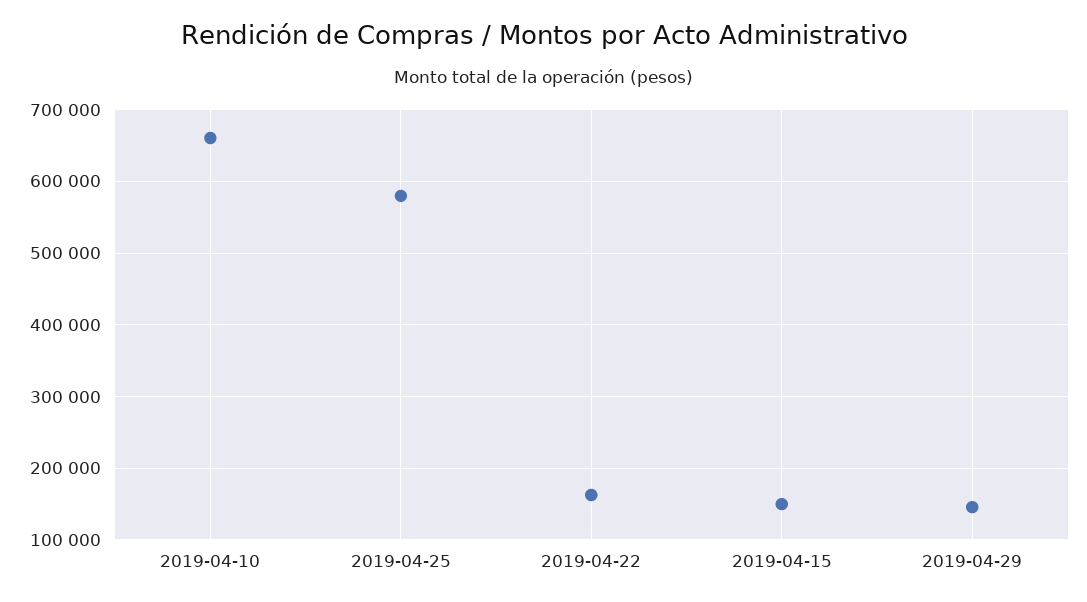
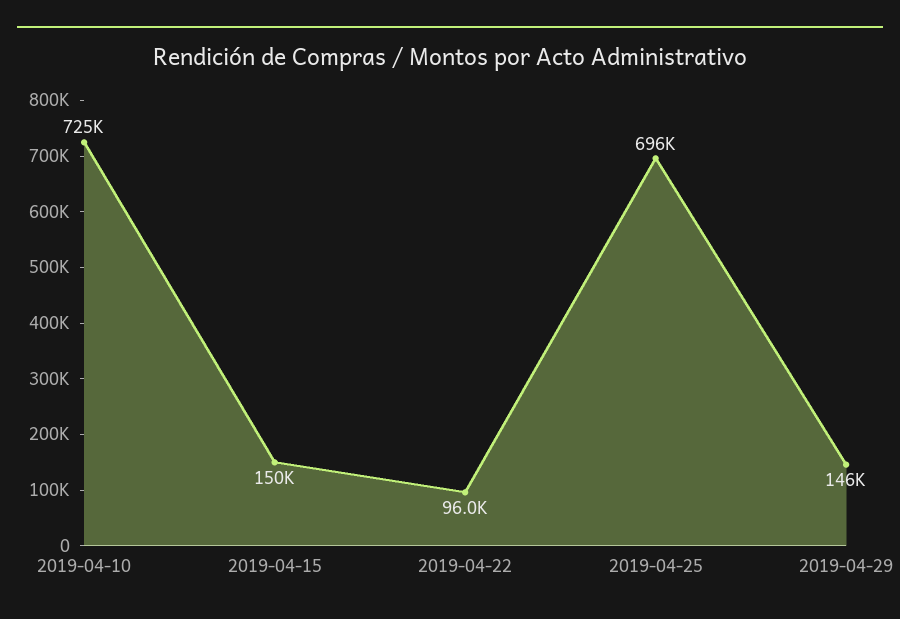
  {
-   "2019-04-10": 660000,
+   "2019-04-10": 725000,
-   "2019-04-25": 580000,
+   "2019-04-25": 696000,
-   "2019-04-22": 160000,
+   "2019-04-22": 96000,
    "2019-04-15": 150000,
    "2019-04-29": 146000
  }

